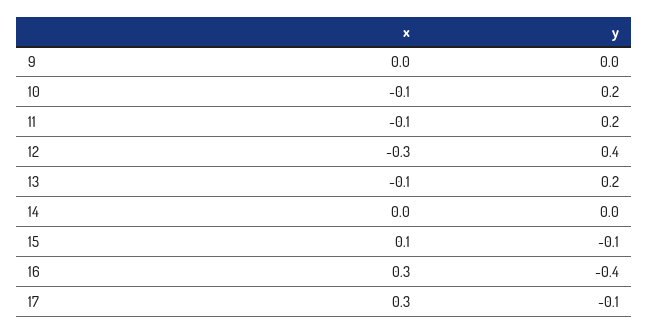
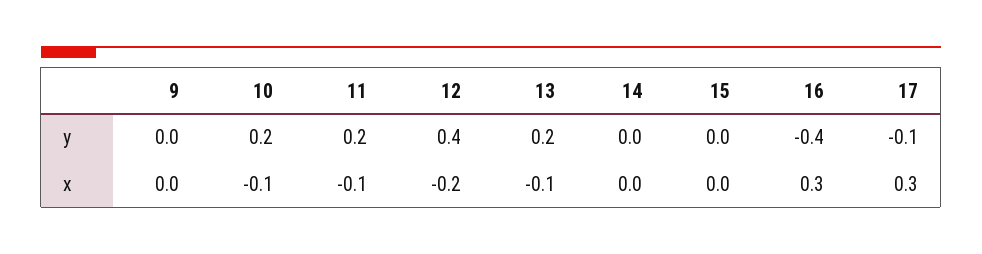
  {
    "x": {
      "9": 0,
      "10": -0.1,
      "11": -0.1,
-     "12": -0.3,
+     "12": -0.2,
      "13": -0.1,
      "14": 0,
-     "15": 0.1,
+     "15": 0,
      "16": 0.3,
      "17": 0.3
    },
    "y": {
      "9": 0,
      "10": 0.2,
      "11": 0.2,
      "12": 0.4,
      "13": 0.2,
      "14": 0,
-     "15": -0.1,
+     "15": 0,
      "16": -0.4,
      "17": -0.1
    }
  }

